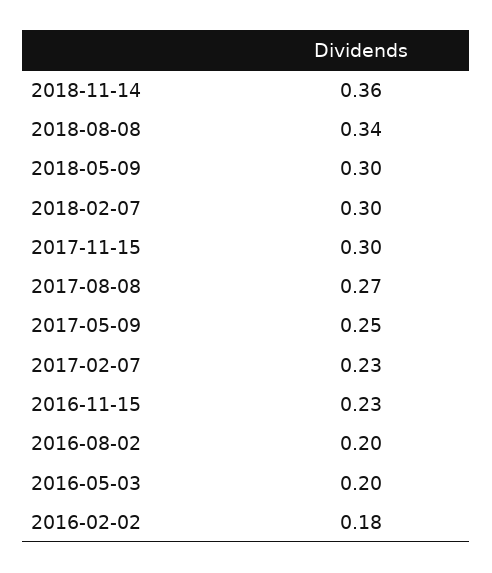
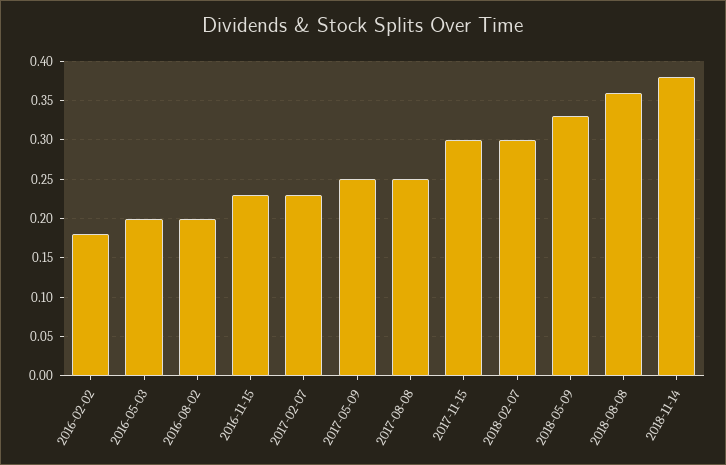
  {
-   "2018-11-14": 0.36,
+   "2018-11-14": 0.38,
-   "2018-08-08": 0.34,
+   "2018-08-08": 0.36,
-   "2018-05-09": 0.3,
+   "2018-05-09": 0.33,
    "2018-02-07": 0.3,
    "2017-11-15": 0.3,
-   "2017-08-08": 0.27,
+   "2017-08-08": 0.25,
    "2017-05-09": 0.25,
    "2017-02-07": 0.23,
    "2016-11-15": 0.23,
    "2016-08-02": 0.2,
    "2016-05-03": 0.2,
    "2016-02-02": 0.18
  }

